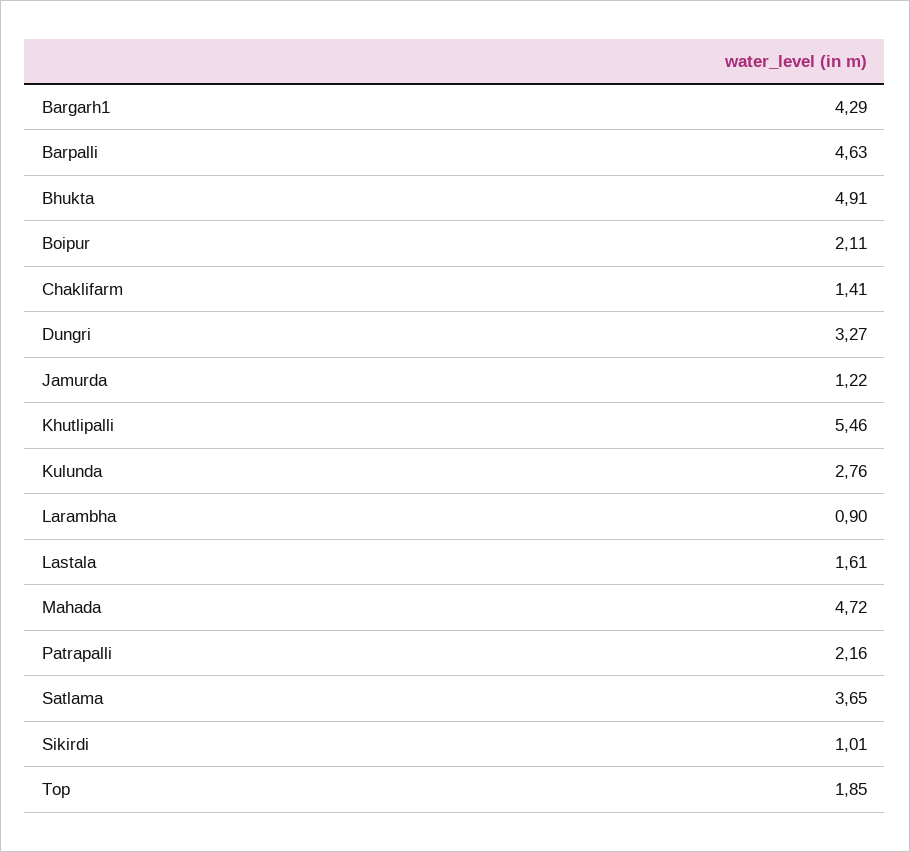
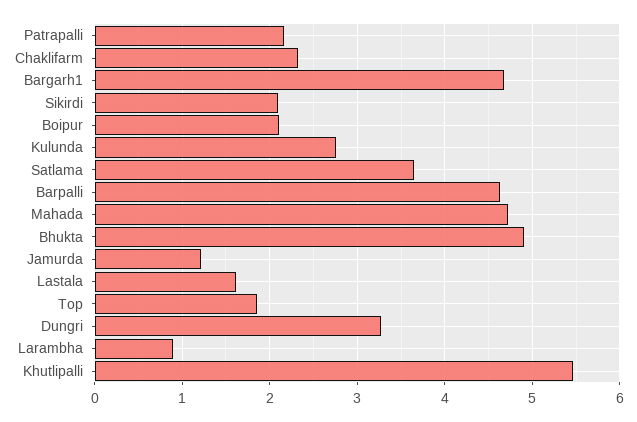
  {
-   "Bargarh1": 4.29,
+   "Bargarh1": 4.7,
    "Barpalli": 4.63,
    "Bhukta": 4.91,
    "Boipur": 2.11,
-   "Chaklifarm": 1.41,
+   "Chaklifarm": 2.3,
    "Dungri": 3.27,
    "Jamurda": 1.22,
    "Khutlipalli": 5.46,
    "Kulunda": 2.76,
    "Larambha": 0.9,
    "Lastala": 1.61,
    "Mahada": 4.72,
    "Patrapalli": 2.16,
    "Satlama": 3.65,
-   "Sikirdi": 1.01,
+   "Sikirdi": 2.1,
    "Top": 1.85
  }

